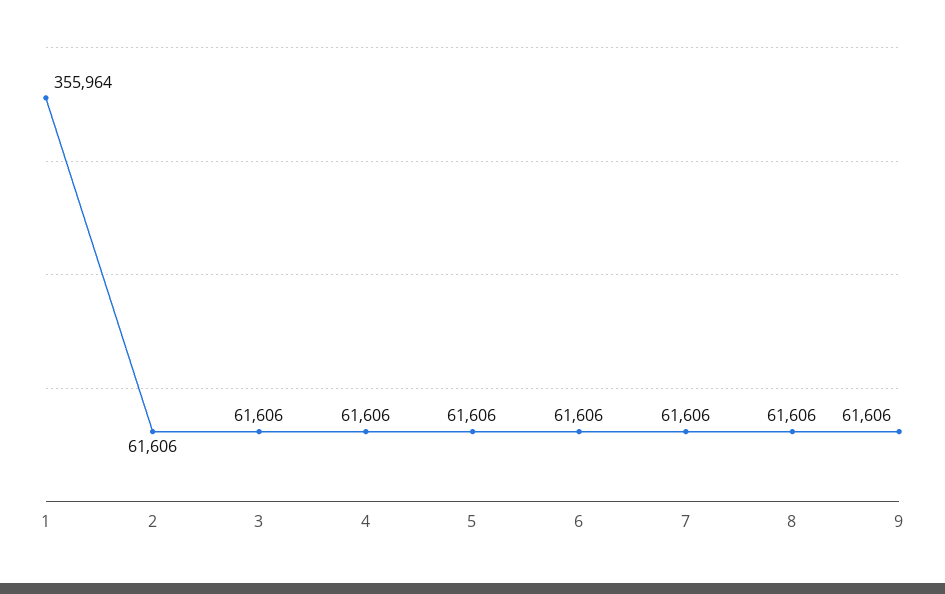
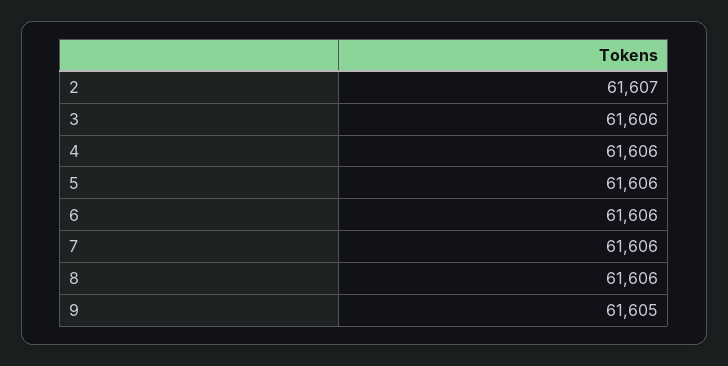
  {
-   "1": 355964,
-   "2": 61606,
+   "2": 61607,
    "3": 61606,
    "4": 61606,
    "5": 61606,
    "6": 61606,
    "7": 61606,
    "8": 61606,
-   "9": 61606
+   "9": 61605
  }

